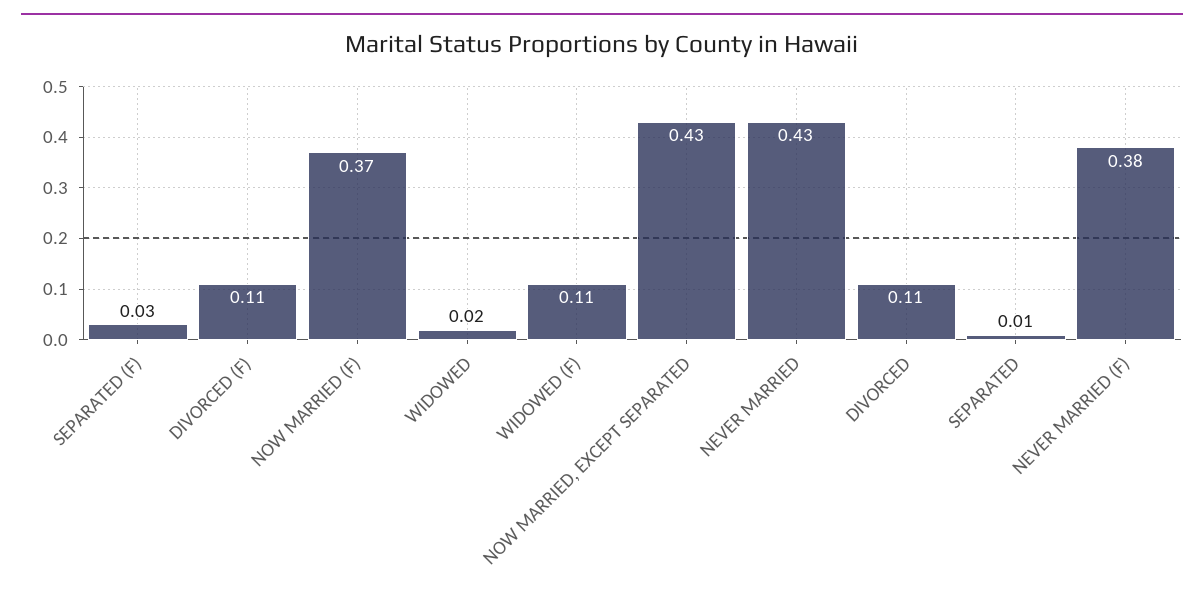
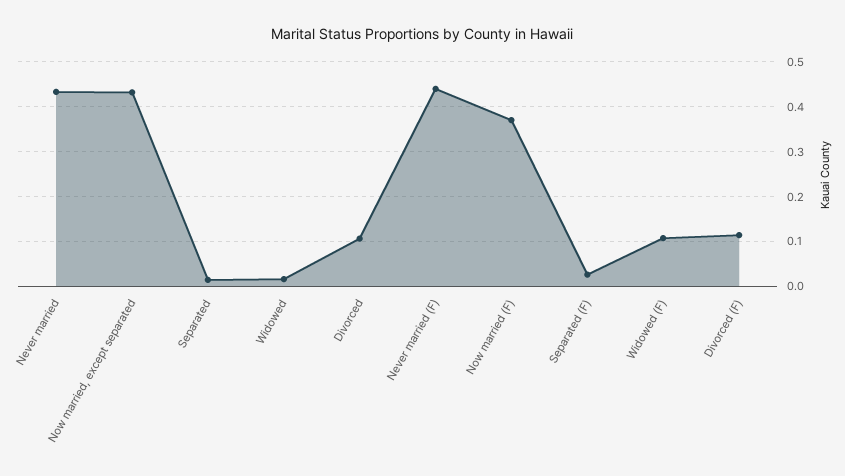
  {
    "SEPARATED (F)": 0.03,
    "DIVORCED (F)": 0.11,
    "NOW MARRIED (F)": 0.37,
    "WIDOWED": 0.02,
    "WIDOWED (F)": 0.11,
    "NOW MARRIED, EXCEPT SEPARATED": 0.43,
    "NEVER MARRIED": 0.43,
    "DIVORCED": 0.11,
    "SEPARATED": 0.01,
-   "NEVER MARRIED (F)": 0.38
+   "NEVER MARRIED (F)": 0.44
  }

